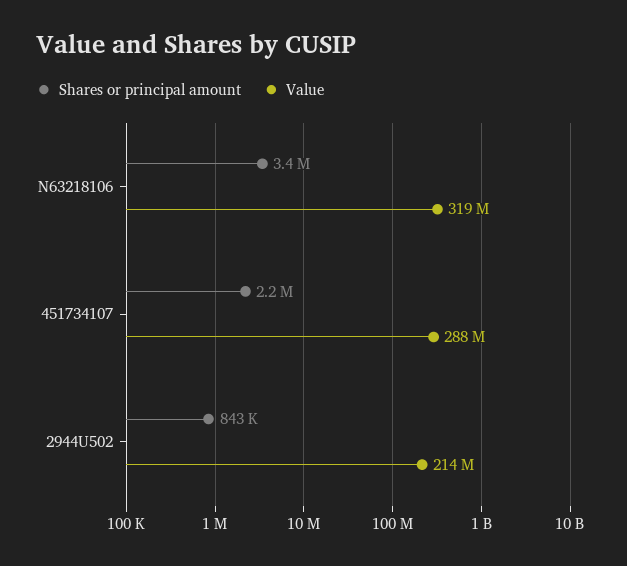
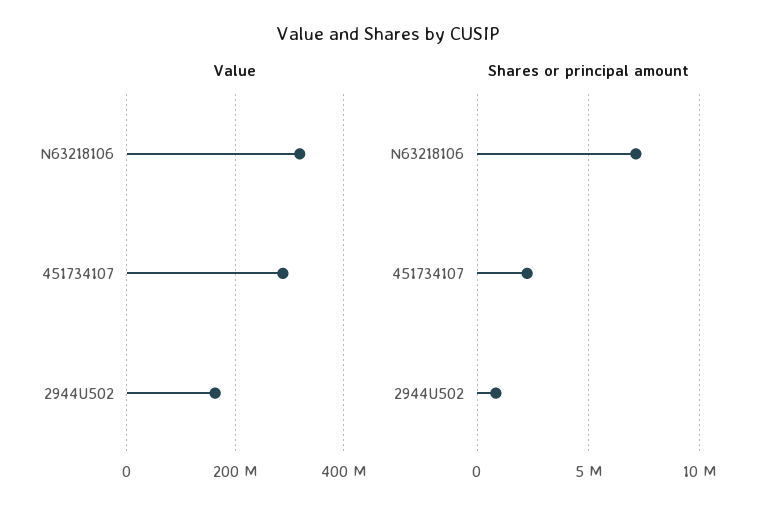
  {
    "Shares or principal amount": {
-     "N63218106": 3400000,
+     "N63218106": 7000000,
      "451734107": 2200000,
      "2944U502": 843000
    },
    "Value": {
      "N63218106": 319000000,
      "451734107": 288000000,
-     "2944U502": 214000000
+     "2944U502": 160000000
    }
  }

